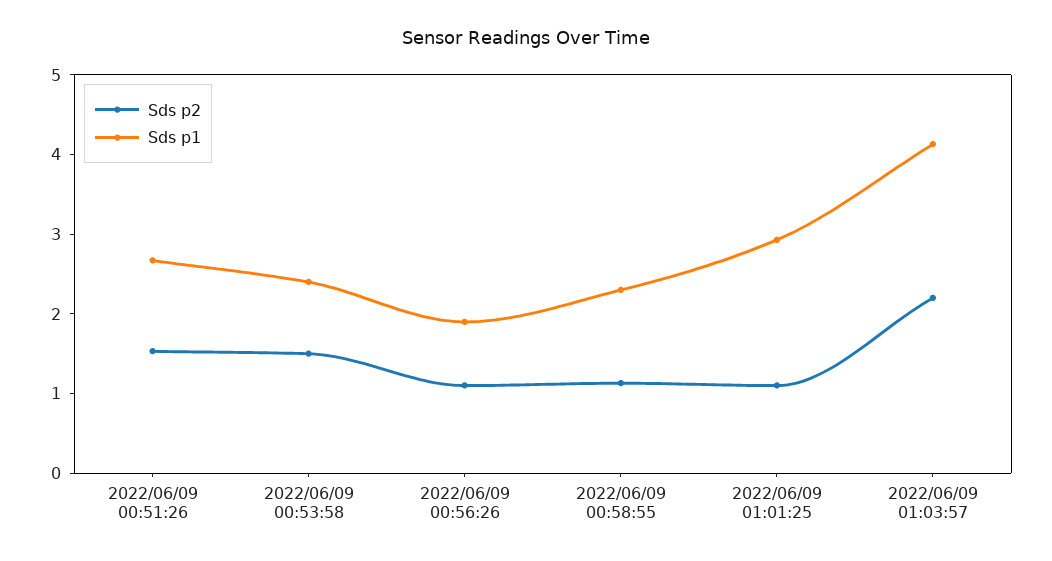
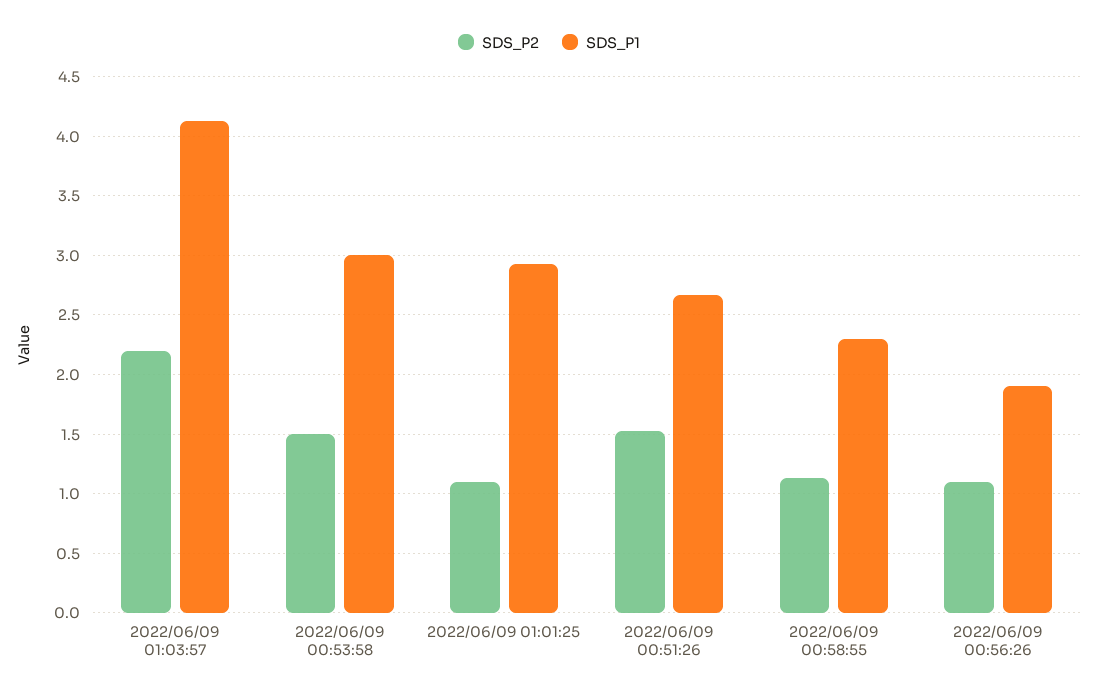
  {
    "Sds p2": {
      "2022/06/09 00:51:26": 1.5,
      "2022/06/09 00:53:58": 1.5,
      "2022/06/09 00:56:26": 1.1,
      "2022/06/09 00:58:55": 1.1,
      "2022/06/09 01:01:25": 1.1,
      "2022/06/09 01:03:57": 2.2
    },
    "Sds p1": {
      "2022/06/09 00:51:26": 2.7,
-     "2022/06/09 00:53:58": 2.4,
+     "2022/06/09 00:53:58": 3,
      "2022/06/09 00:56:26": 1.9,
      "2022/06/09 00:58:55": 2.3,
      "2022/06/09 01:01:25": 2.9,
      "2022/06/09 01:03:57": 4.1
    }
  }

